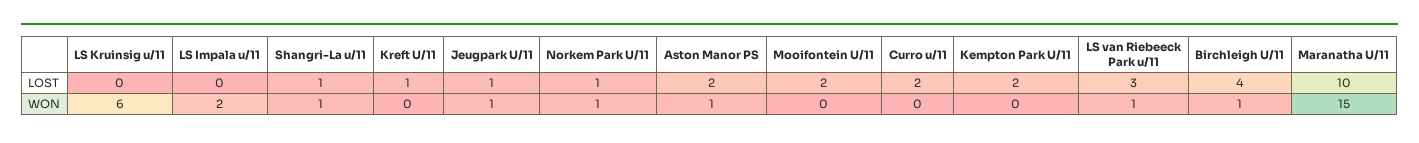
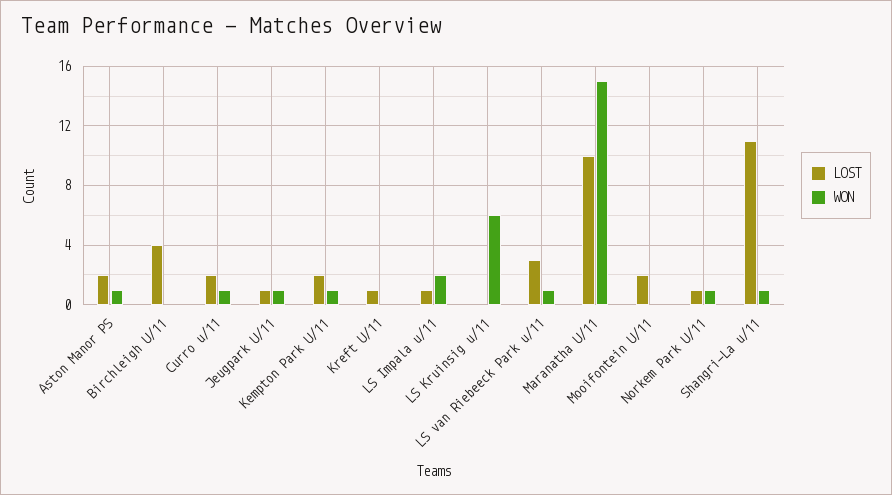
  {
    "LOST": {
      "LS Kruinsig u/11": 0,
-     "LS Impala u/11": 0,
+     "LS Impala u/11": 1,
-     "Shangri-La u/11": 1,
+     "Shangri-La u/11": 11,
      "Kreft U/11": 1,
      "Jeugpark U/11": 1,
      "Norkem Park U/11": 1,
      "Aston Manor PS": 2,
      "Mooifontein U/11": 2,
      "Curro u/11": 2,
      "Kempton Park U/11": 2,
      "LS van Riebeeck Park u/11": 3,
      "Birchleigh U/11": 4,
      "Maranatha U/11": 10
    },
    "WON": {
      "LS Kruinsig u/11": 6,
      "LS Impala u/11": 2,
      "Shangri-La u/11": 1,
      "Kreft U/11": 0,
      "Jeugpark U/11": 1,
      "Norkem Park U/11": 1,
      "Aston Manor PS": 1,
      "Mooifontein U/11": 0,
-     "Curro u/11": 0,
+     "Curro u/11": 1,
-     "Kempton Park U/11": 0,
+     "Kempton Park U/11": 1,
      "LS van Riebeeck Park u/11": 1,
-     "Birchleigh U/11": 1,
+     "Birchleigh U/11": 0,
      "Maranatha U/11": 15
    }
  }

